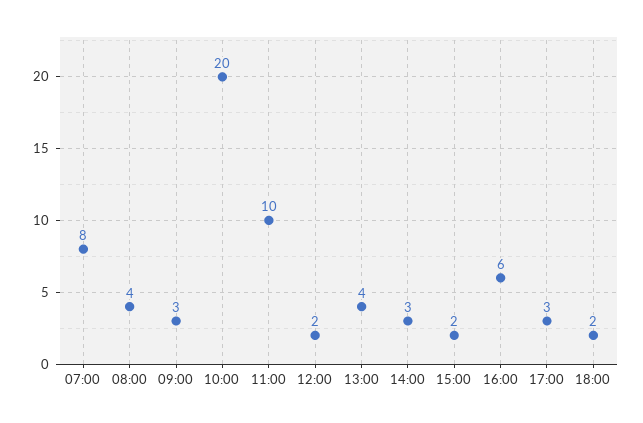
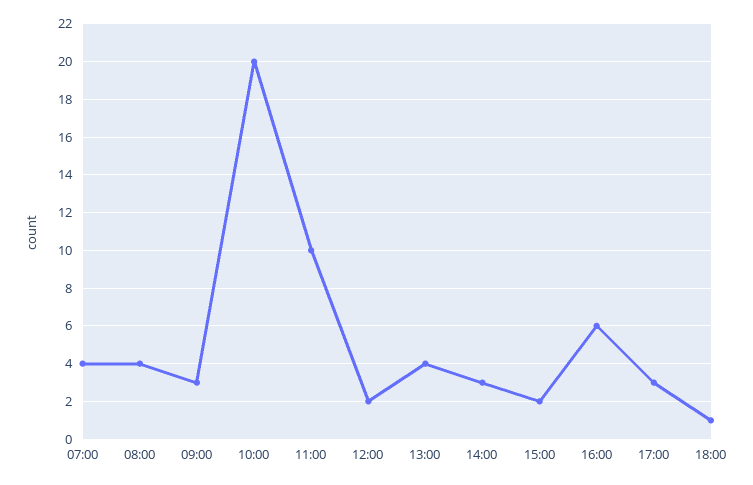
  {
-   "07:00": 8,
+   "07:00": 4,
    "08:00": 4,
    "09:00": 3,
    "10:00": 20,
    "11:00": 10,
    "12:00": 2,
    "13:00": 4,
    "14:00": 3,
    "15:00": 2,
    "16:00": 6,
    "17:00": 3,
-   "18:00": 2
+   "18:00": 1
  }

